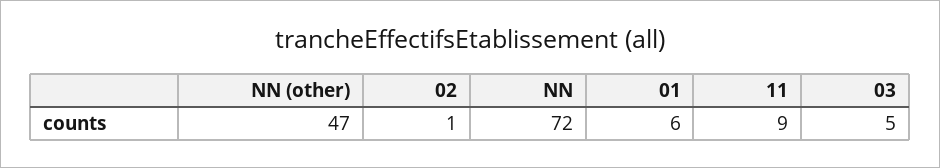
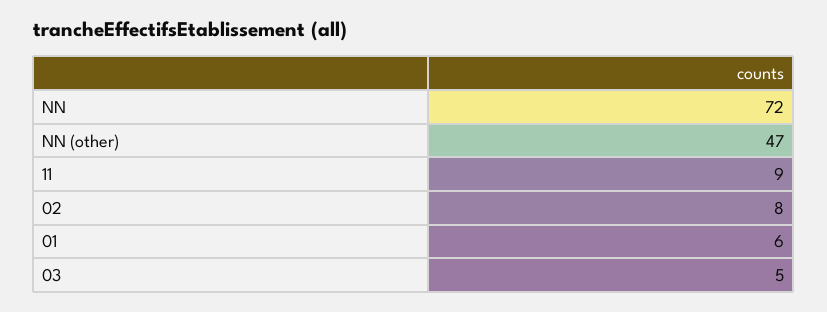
  {
    "NN (other)": 47,
-   "02": 1,
+   "02": 8,
    "NN": 72,
    "01": 6,
    "11": 9,
    "03": 5
  }

